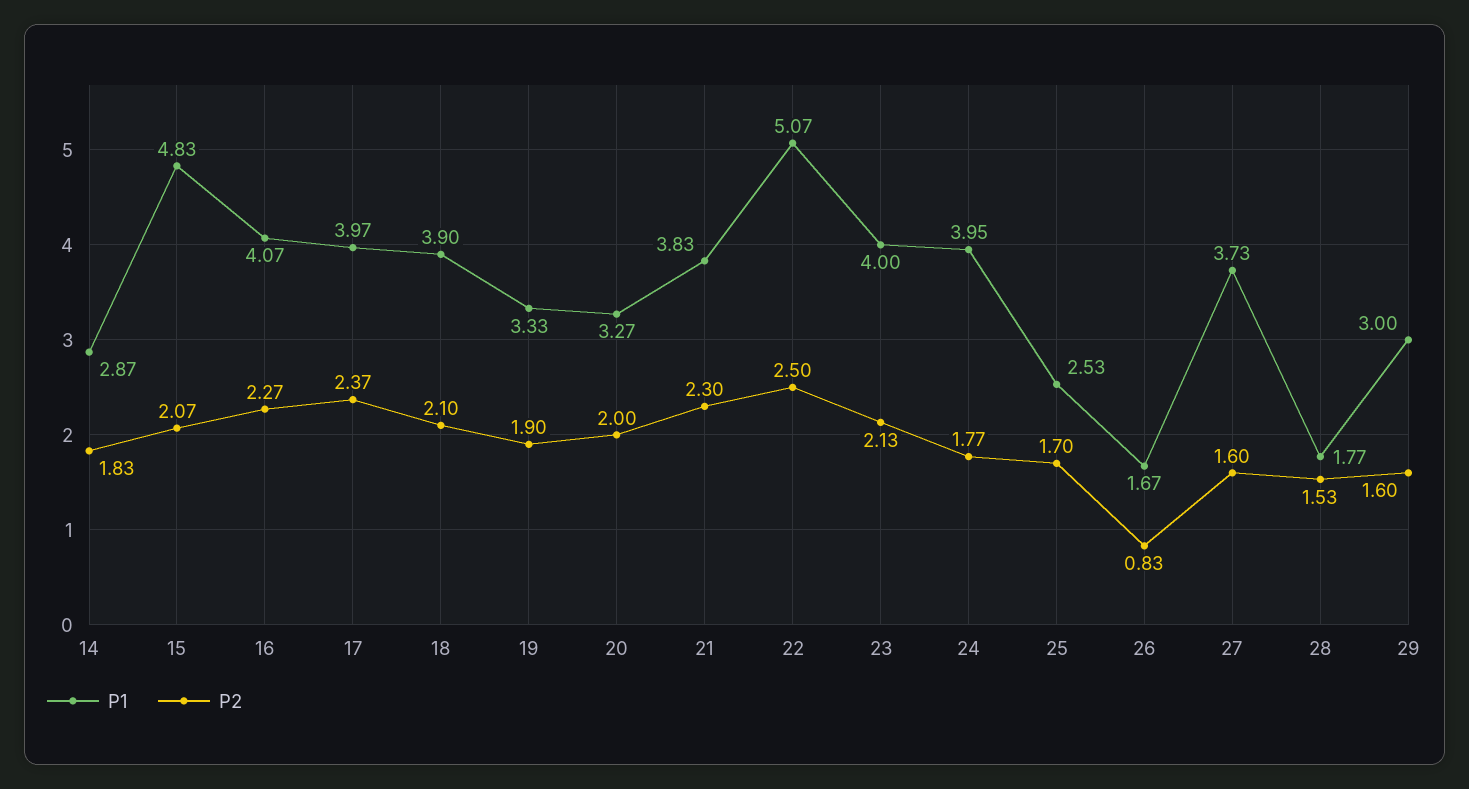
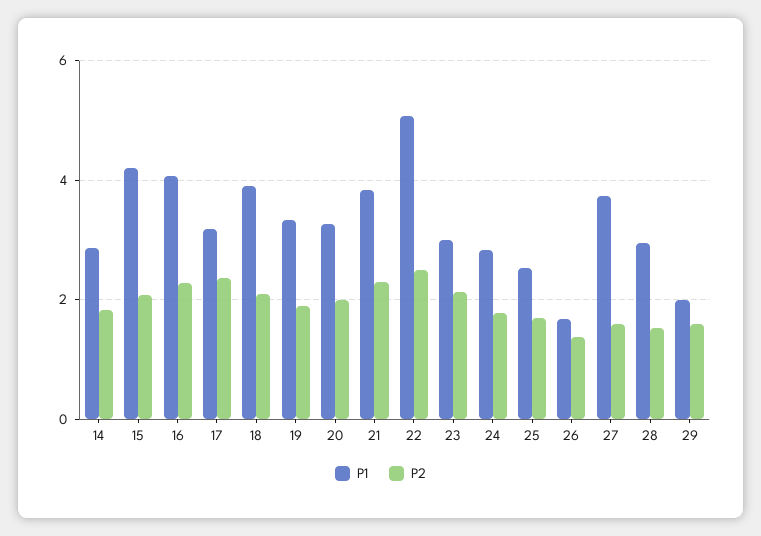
  {
    "P1": {
      "14": 2.87,
-     "15": 4.83,
+     "15": 4.2,
      "16": 4.07,
-     "17": 3.97,
+     "17": 3.2,
      "18": 3.9,
      "19": 3.33,
      "20": 3.27,
      "21": 3.83,
      "22": 5.07,
-     "23": 4,
+     "23": 3,
-     "24": 3.95,
+     "24": 2.8,
      "25": 2.53,
      "26": 1.67,
      "27": 3.73,
-     "28": 1.77,
+     "28": 3,
-     "29": 3
+     "29": 2
    },
    "P2": {
      "14": 1.83,
      "15": 2.07,
      "16": 2.27,
      "17": 2.37,
      "18": 2.1,
      "19": 1.9,
      "20": 2,
      "21": 2.3,
      "22": 2.5,
      "23": 2.13,
      "24": 1.77,
      "25": 1.7,
-     "26": 0.83,
+     "26": 1.4,
      "27": 1.6,
      "28": 1.53,
      "29": 1.6
    }
  }

